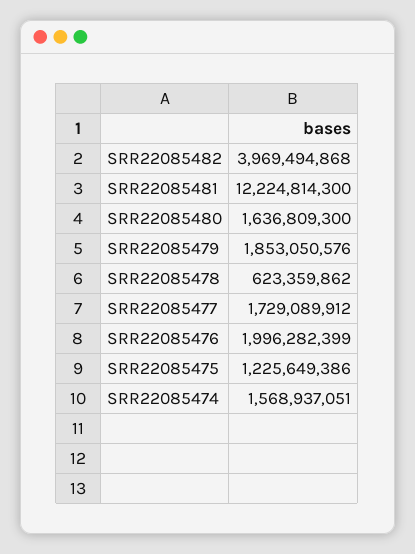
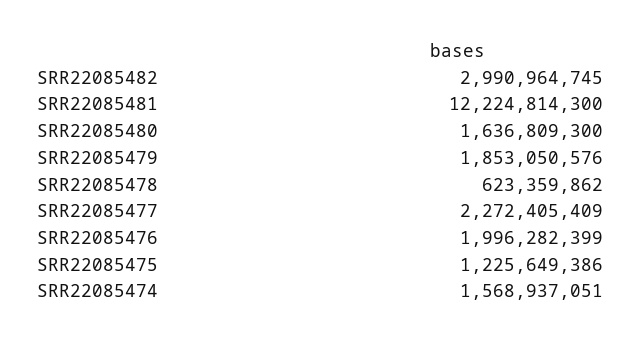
  {
-   "SRR22085482": 3969494868,
+   "SRR22085482": 2990964745,
    "SRR22085481": 12224814300,
    "SRR22085480": 1636809300,
    "SRR22085479": 1853050576,
    "SRR22085478": 623359862,
-   "SRR22085477": 1729089912,
+   "SRR22085477": 2272405409,
    "SRR22085476": 1996282399,
    "SRR22085475": 1225649386,
    "SRR22085474": 1568937051
  }

